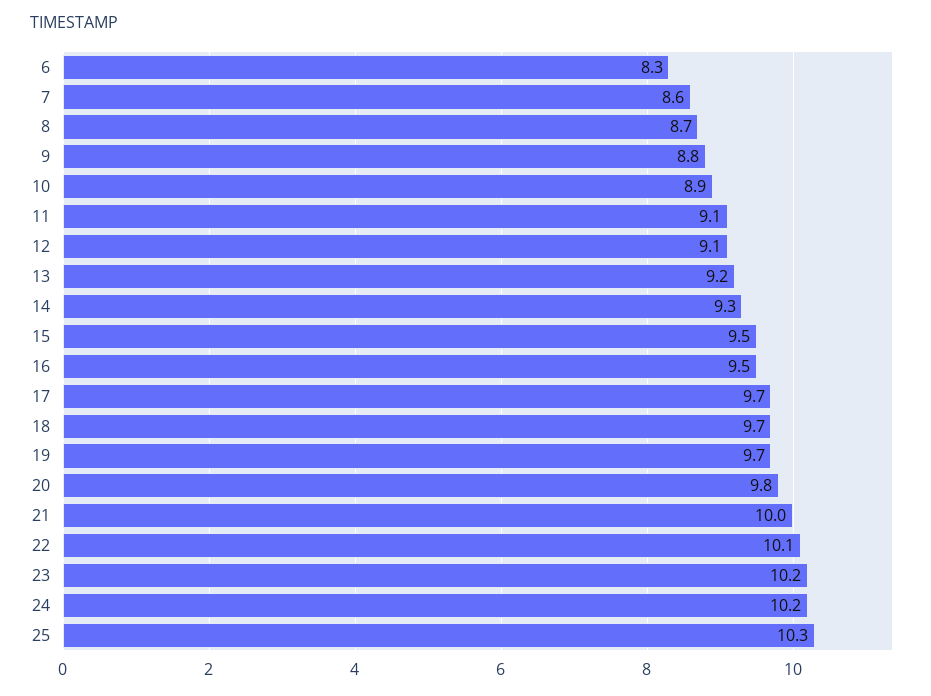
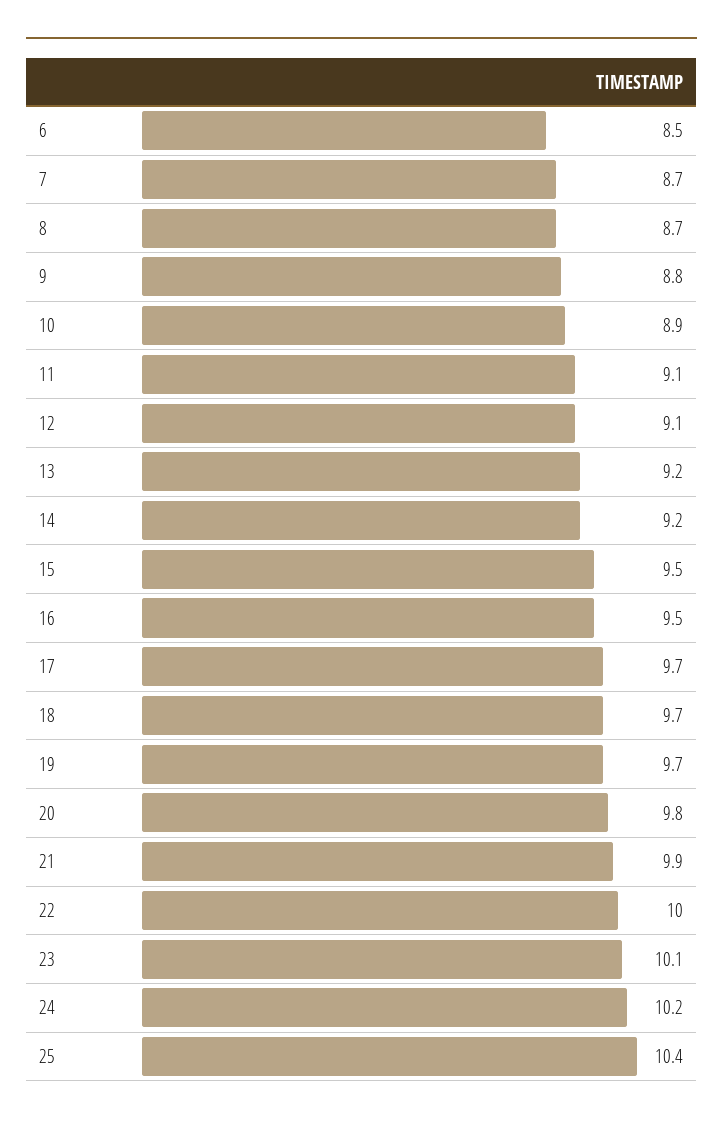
  {
-   "6": 8.3,
+   "6": 8.5,
-   "7": 8.6,
+   "7": 8.7,
    "8": 8.7,
    "9": 8.8,
    "10": 8.9,
    "11": 9.1,
    "12": 9.1,
    "13": 9.2,
-   "14": 9.3,
+   "14": 9.2,
    "15": 9.5,
    "16": 9.5,
    "17": 9.7,
    "18": 9.7,
    "19": 9.7,
    "20": 9.8,
-   "21": 10,
+   "21": 9.9,
-   "22": 10.1,
+   "22": 10,
-   "23": 10.2,
+   "23": 10.1,
    "24": 10.2,
-   "25": 10.3
+   "25": 10.4
  }

